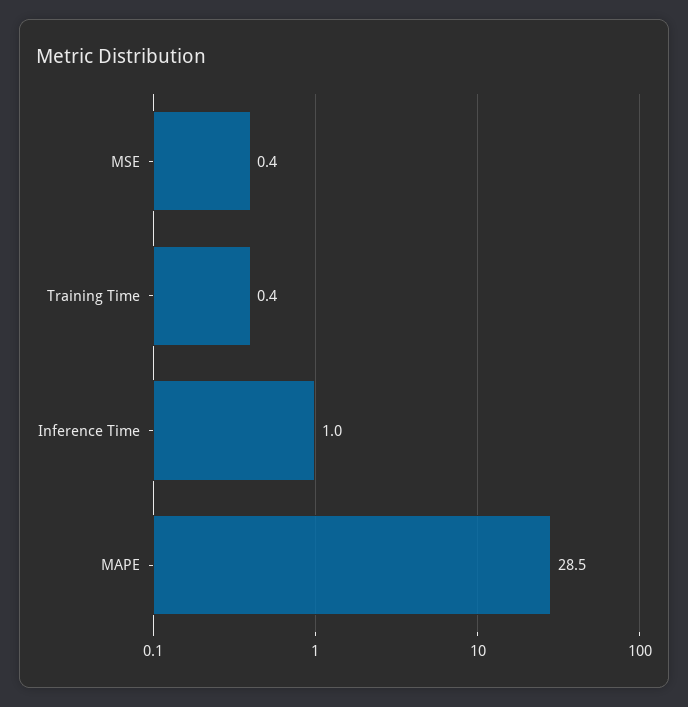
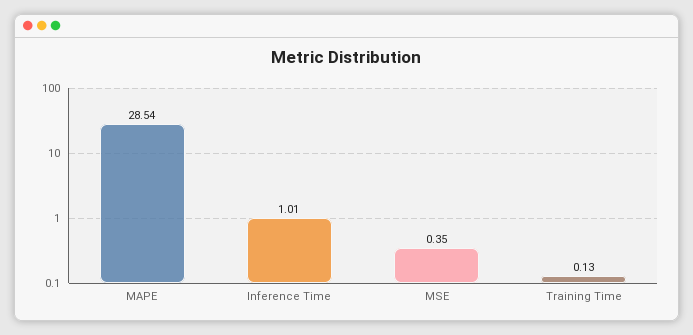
  {
    "MSE": 0.35,
-   "Training Time": 0.4,
+   "Training Time": 0.13,
    "Inference Time": 1.01,
    "MAPE": 28.54
  }

